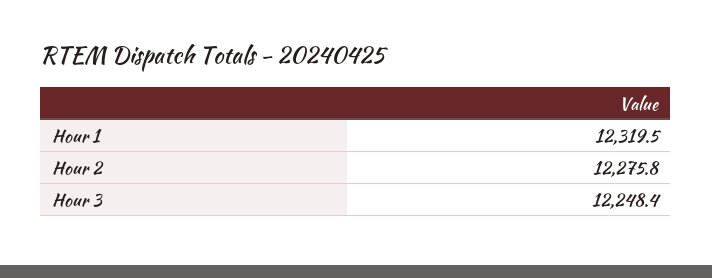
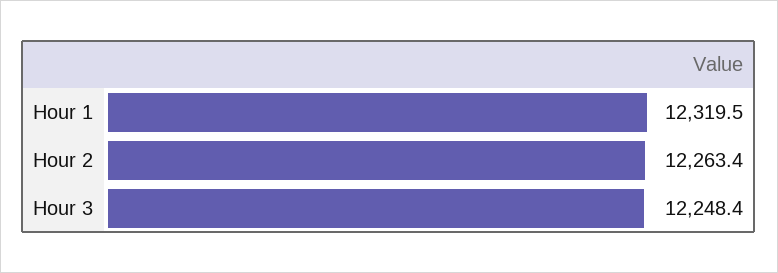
  {
    "Hour 1": 12319.5,
-   "Hour 2": 12275.8,
+   "Hour 2": 12263.4,
    "Hour 3": 12248.4
  }

